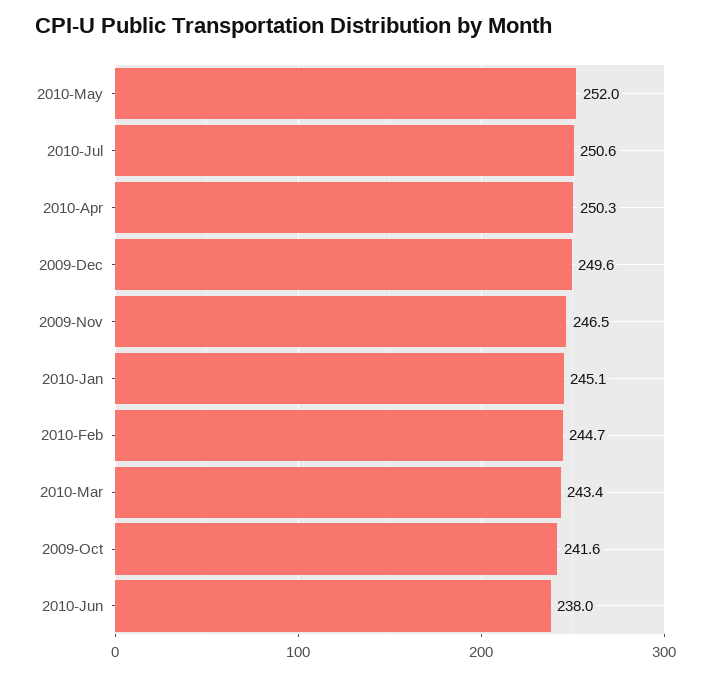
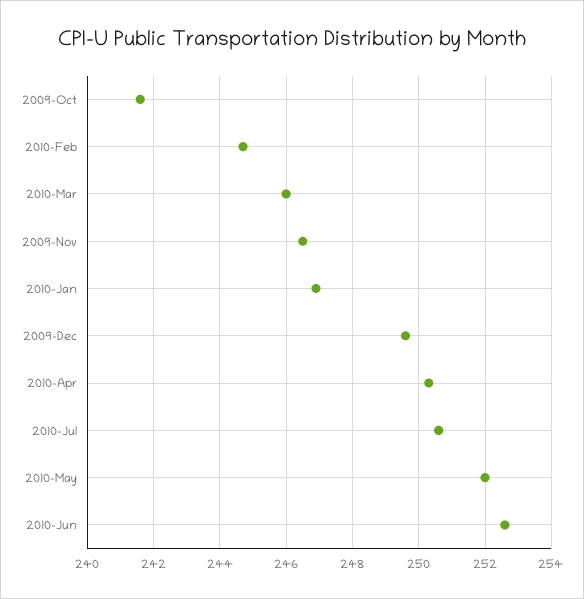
  {
    "2010-May": 252,
    "2010-Jul": 250.6,
    "2010-Apr": 250.3,
    "2009-Dec": 249.6,
    "2009-Nov": 246.5,
-   "2010-Jan": 245.1,
+   "2010-Jan": 247,
    "2010-Feb": 244.7,
-   "2010-Mar": 243.4,
+   "2010-Mar": 246,
    "2009-Oct": 241.6,
-   "2010-Jun": 238
+   "2010-Jun": 252.5
  }

